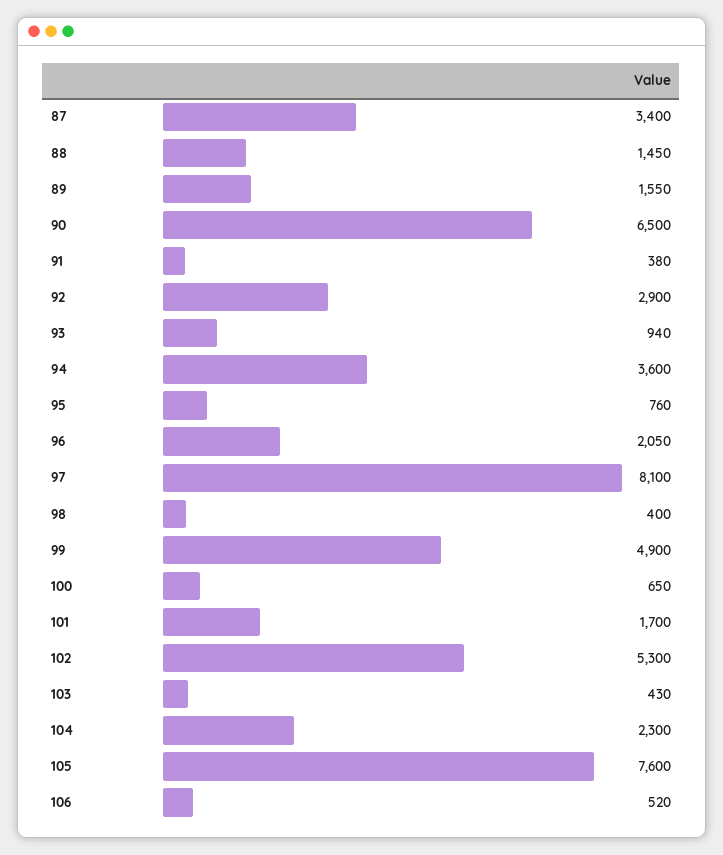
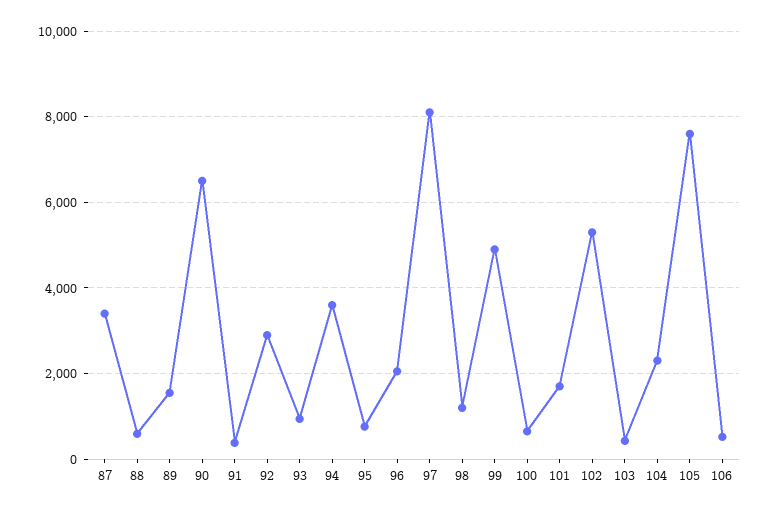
  {
    "87": 3400,
-   "88": 1450,
+   "88": 600,
    "89": 1550,
    "90": 6500,
    "91": 380,
    "92": 2900,
    "93": 940,
    "94": 3600,
    "95": 760,
    "96": 2050,
    "97": 8100,
-   "98": 400,
+   "98": 1200,
    "99": 4900,
    "100": 650,
    "101": 1700,
    "102": 5300,
    "103": 430,
    "104": 2300,
    "105": 7600,
    "106": 520
  }

